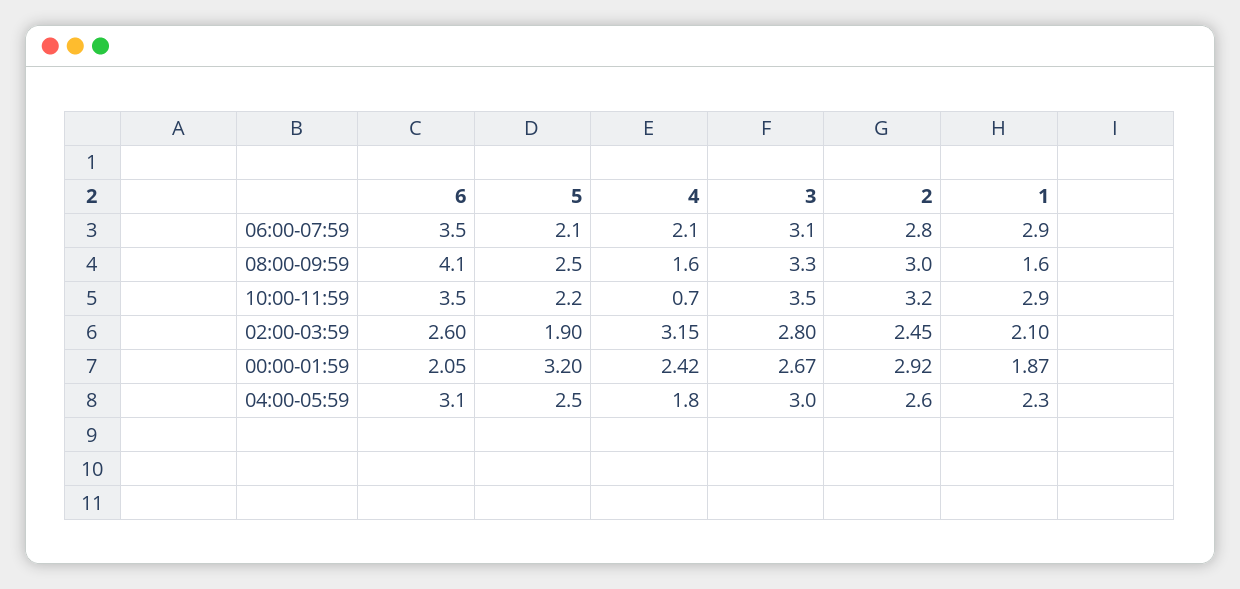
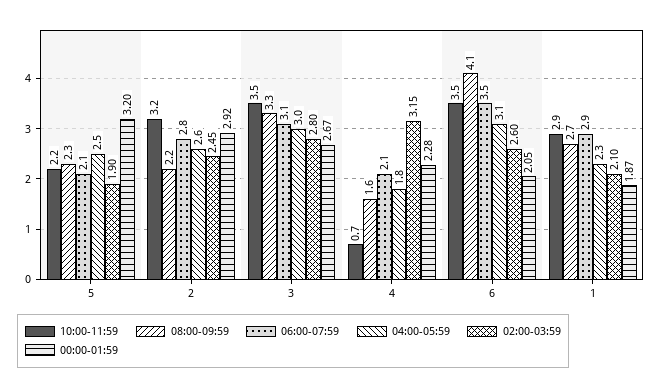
  {
    "06:00-07:59": {
      "6": 3.5,
      "5": 2.1,
      "4": 2.1,
      "3": 3.1,
      "2": 2.8,
      "1": 2.9
    },
    "08:00-09:59": {
      "6": 4.1,
-     "5": 2.5,
+     "5": 2.3,
      "4": 1.6,
      "3": 3.3,
-     "2": 3,
+     "2": 2.2,
-     "1": 1.6
+     "1": 2.7
    },
    "10:00-11:59": {
      "6": 3.5,
      "5": 2.2,
      "4": 0.7,
      "3": 3.5,
      "2": 3.2,
      "1": 2.9
    },
    "02:00-03:59": {
      "6": 2.6,
      "5": 1.9,
      "4": 3.15,
      "3": 2.8,
      "2": 2.45,
      "1": 2.1
    },
    "00:00-01:59": {
      "6": 2.05,
      "5": 3.2,
-     "4": 2.42,
+     "4": 2.28,
      "3": 2.67,
      "2": 2.92,
      "1": 1.87
    },
    "04:00-05:59": {
      "6": 3.1,
      "5": 2.5,
      "4": 1.8,
      "3": 3,
      "2": 2.6,
      "1": 2.3
    }
  }

